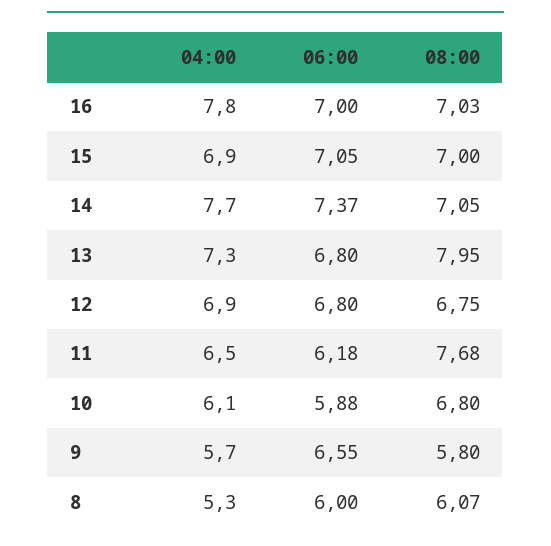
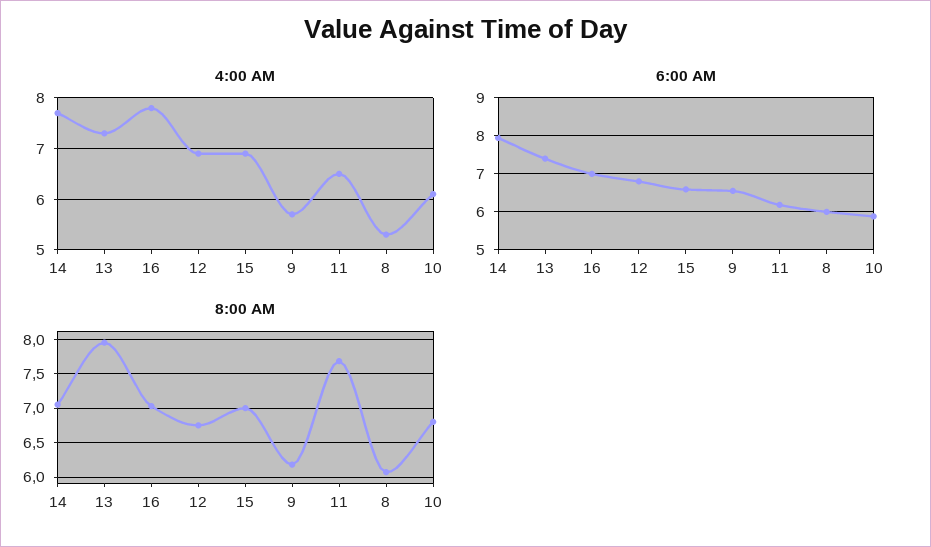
  {
    "04:00": {
      "16": 7.8,
      "15": 6.9,
      "14": 7.7,
      "13": 7.3,
      "12": 6.9,
      "11": 6.5,
      "10": 6.1,
      "9": 5.7,
      "8": 5.3
    },
    "06:00": {
      "16": 7,
-     "15": 7.05,
+     "15": 6.6,
-     "14": 7.37,
+     "14": 8,
-     "13": 6.8,
+     "13": 7.4,
      "12": 6.8,
      "11": 6.18,
      "10": 5.88,
      "9": 6.55,
      "8": 6
    },
    "08:00": {
      "16": 7.03,
      "15": 7,
      "14": 7.05,
      "13": 7.95,
      "12": 6.75,
      "11": 7.68,
      "10": 6.8,
-     "9": 5.8,
+     "9": 6.2,
      "8": 6.07
    }
  }

